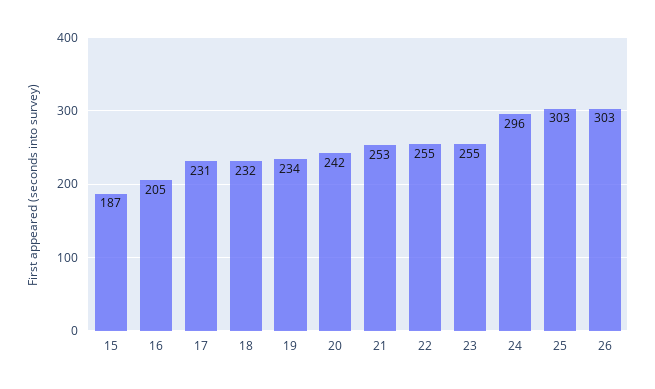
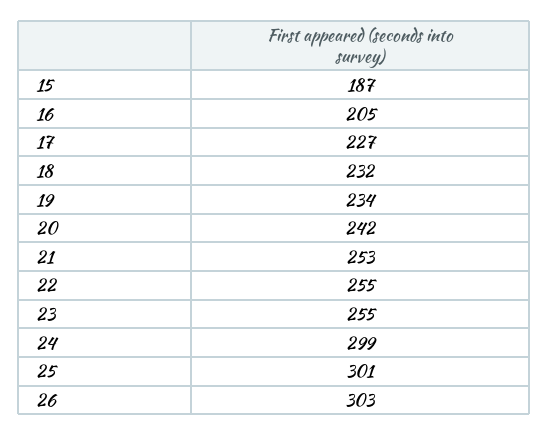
  {
    "15": 187,
    "16": 205,
-   "17": 231,
+   "17": 227,
    "18": 232,
    "19": 234,
    "20": 242,
    "21": 253,
    "22": 255,
    "23": 255,
-   "24": 296,
+   "24": 299,
-   "25": 303,
+   "25": 301,
    "26": 303
  }

